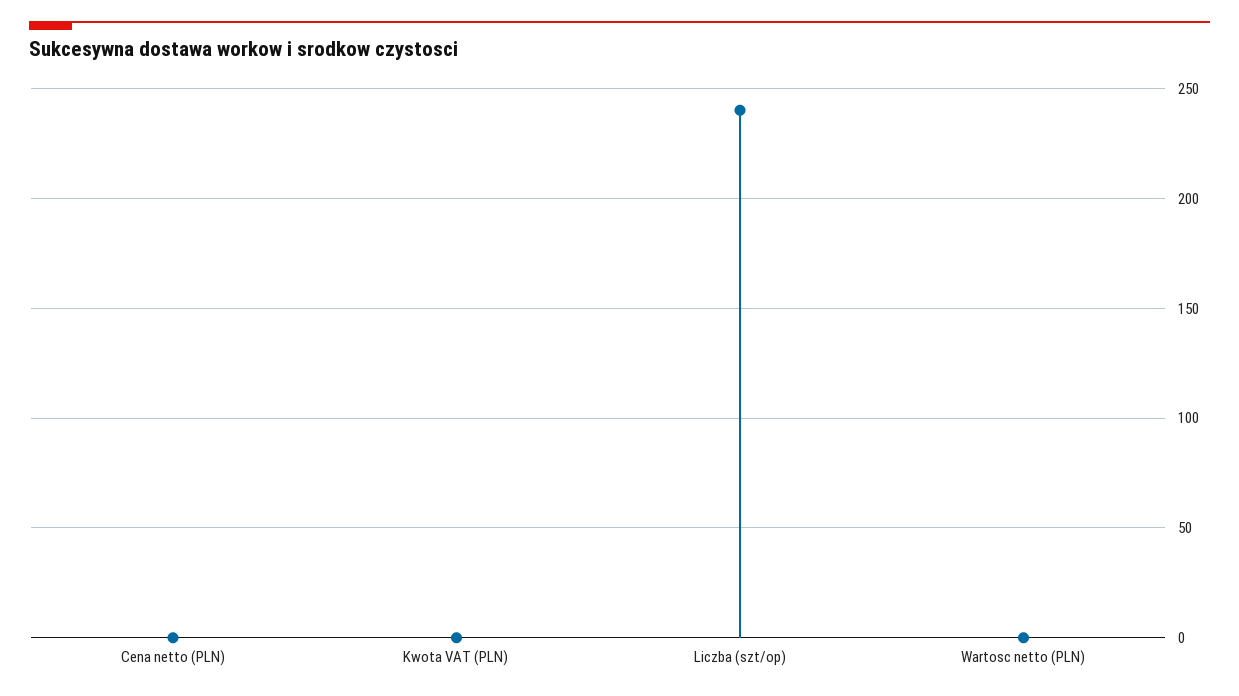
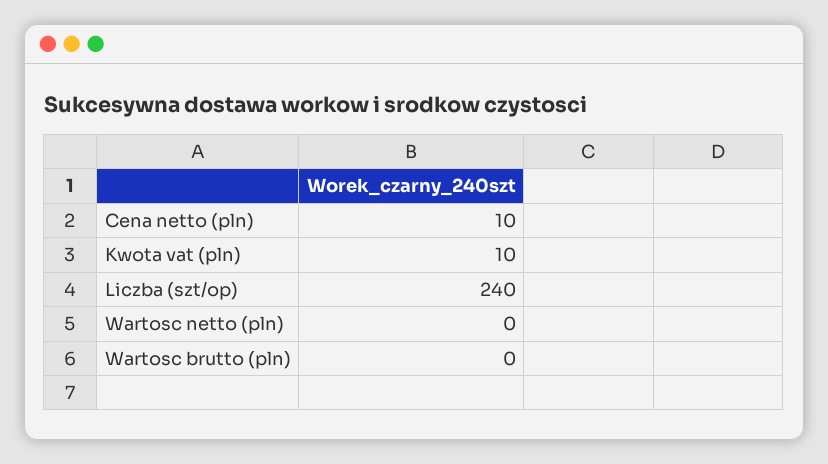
  {
-   "Cena netto (PLN)": 0,
+   "Cena netto (PLN)": 10,
-   "Kwota VAT (PLN)": 0,
+   "Kwota VAT (PLN)": 10,
    "Liczba (szt/op)": 240,
-   "Wartosc netto (PLN)": 0
+   "Wartosc netto (PLN)": 0,
+   "Wartosc brutto (pln)": 0
  }

